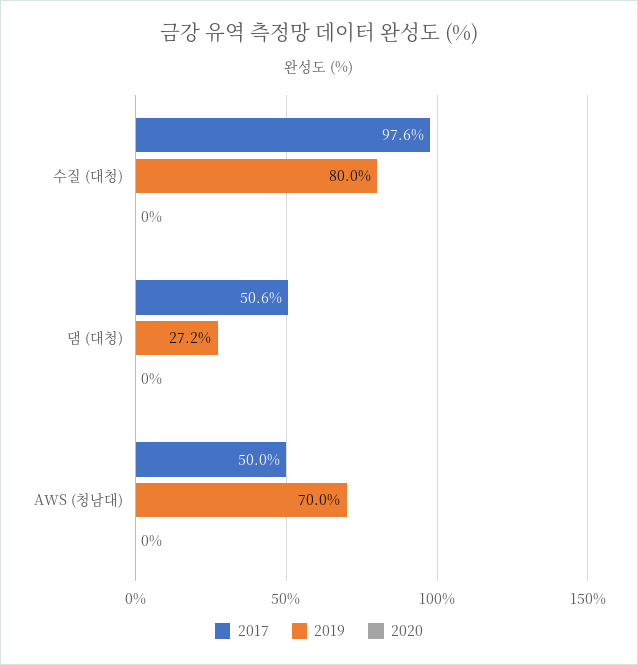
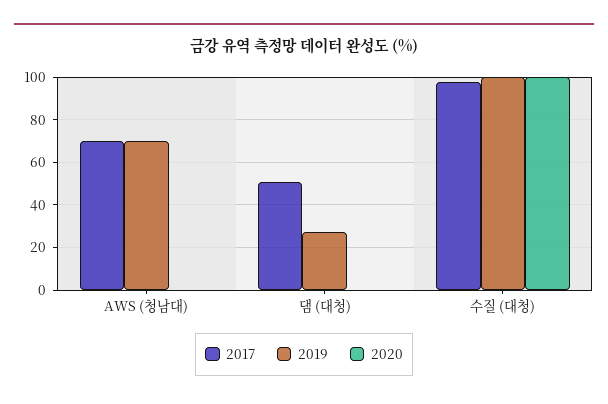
  {
    "2017": {
      "수질 (대청)": 97.6,
      "댐 (대청)": 50.6,
-     "AWS (청남대)": 50
+     "AWS (청남대)": 70
    },
    "2019": {
-     "수질 (대청)": 80,
+     "수질 (대청)": 100,
      "댐 (대청)": 27.2,
      "AWS (청남대)": 70
    },
    "2020": {
-     "수질 (대청)": 0,
+     "수질 (대청)": 100,
      "댐 (대청)": 0,
      "AWS (청남대)": 0
    }
  }

